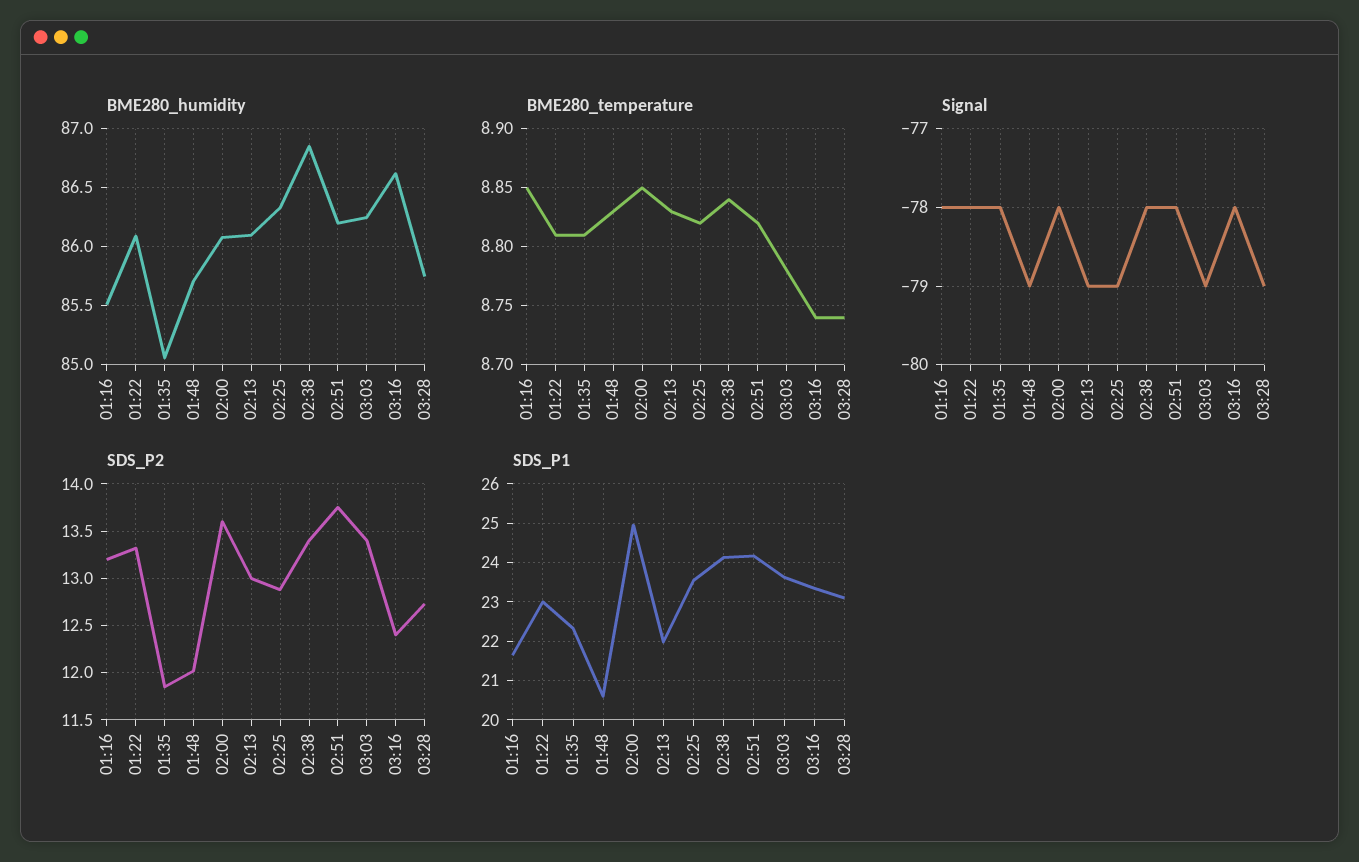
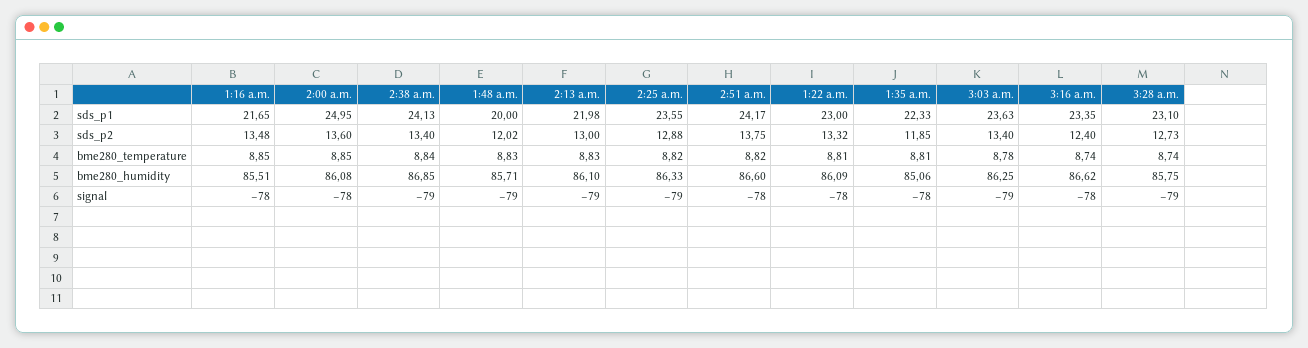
  {
    "BME280_humidity": {
      "01:16": 85.51,
      "01:22": 86.09,
      "01:35": 85.06,
      "01:48": 85.71,
      "02:00": 86.08,
      "02:13": 86.1,
      "02:25": 86.33,
      "02:38": 86.85,
-     "02:51": 86.2,
+     "02:51": 86.6,
      "03:03": 86.25,
      "03:16": 86.62,
      "03:28": 85.75
    },
    "BME280_temperature": {
      "01:16": 8.85,
      "01:22": 8.81,
      "01:35": 8.81,
      "01:48": 8.83,
      "02:00": 8.85,
      "02:13": 8.83,
      "02:25": 8.82,
      "02:38": 8.84,
      "02:51": 8.82,
      "03:03": 8.78,
      "03:16": 8.74,
      "03:28": 8.74
    },
    "Signal": {
      "01:16": -78,
      "01:22": -78,
      "01:35": -78,
      "01:48": -79,
      "02:00": -78,
      "02:13": -79,
      "02:25": -79,
-     "02:38": -78,
+     "02:38": -79,
      "02:51": -78,
      "03:03": -79,
      "03:16": -78,
      "03:28": -79
    },
    "SDS_P2": {
-     "01:16": 13.2,
+     "01:16": 13.48,
      "01:22": 13.32,
      "01:35": 11.85,
      "01:48": 12.02,
      "02:00": 13.6,
      "02:13": 13,
      "02:25": 12.88,
      "02:38": 13.4,
      "02:51": 13.75,
      "03:03": 13.4,
      "03:16": 12.4,
      "03:28": 12.73
    },
    "SDS_P1": {
      "01:16": 21.65,
      "01:22": 23,
      "01:35": 22.33,
-     "01:48": 20.6,
+     "01:48": 20,
      "02:00": 24.95,
      "02:13": 21.98,
      "02:25": 23.55,
      "02:38": 24.13,
      "02:51": 24.17,
      "03:03": 23.63,
      "03:16": 23.35,
      "03:28": 23.1
    }
  }

